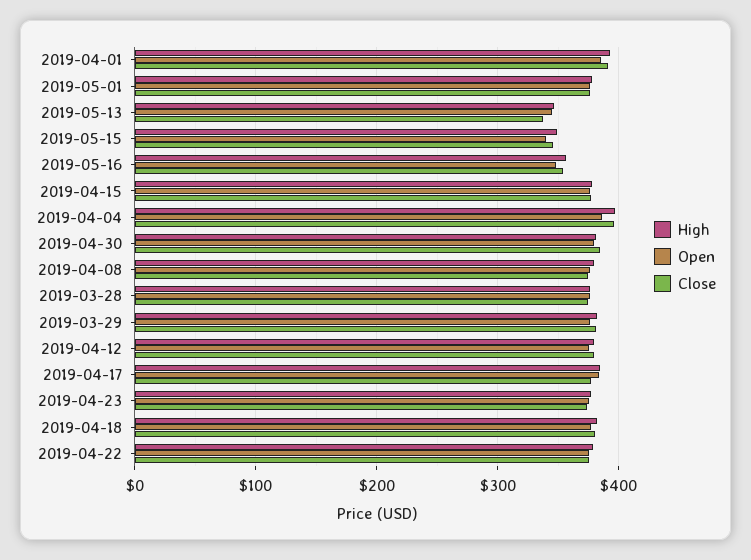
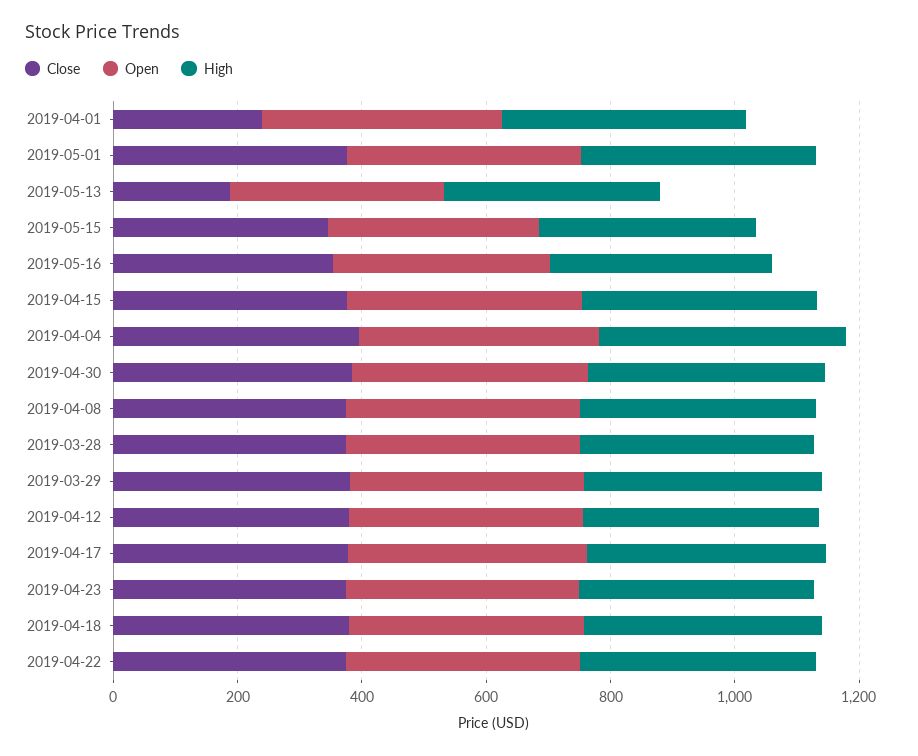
  {
    "High": {
      "2019-04-01": 390,
      "2019-05-01": 380,
      "2019-05-13": 350,
      "2019-05-15": 350,
      "2019-05-16": 360,
      "2019-04-15": 380,
      "2019-04-04": 400,
      "2019-04-30": 380,
      "2019-04-08": 380,
      "2019-03-28": 380,
      "2019-03-29": 380,
      "2019-04-12": 380,
      "2019-04-17": 380,
      "2019-04-23": 380,
      "2019-04-18": 380,
      "2019-04-22": 380
    },
    "Open": {
      "2019-04-01": 390,
      "2019-05-01": 380,
      "2019-05-13": 340,
      "2019-05-15": 340,
      "2019-05-16": 350,
      "2019-04-15": 380,
      "2019-04-04": 390,
      "2019-04-30": 380,
      "2019-04-08": 380,
      "2019-03-28": 380,
      "2019-03-29": 380,
      "2019-04-12": 380,
      "2019-04-17": 380,
      "2019-04-23": 380,
      "2019-04-18": 380,
      "2019-04-22": 380
    },
    "Close": {
-     "2019-04-01": 390,
+     "2019-04-01": 250,
      "2019-05-01": 380,
-     "2019-05-13": 340,
+     "2019-05-13": 200,
      "2019-05-15": 350,
      "2019-05-16": 350,
      "2019-04-15": 380,
      "2019-04-04": 400,
      "2019-04-30": 380,
      "2019-04-08": 370,
      "2019-03-28": 370,
      "2019-03-29": 380,
      "2019-04-12": 380,
      "2019-04-17": 380,
      "2019-04-23": 370,
      "2019-04-18": 380,
      "2019-04-22": 380
    }
  }

